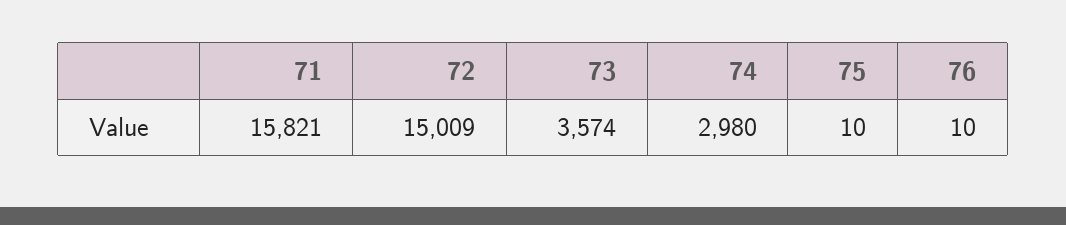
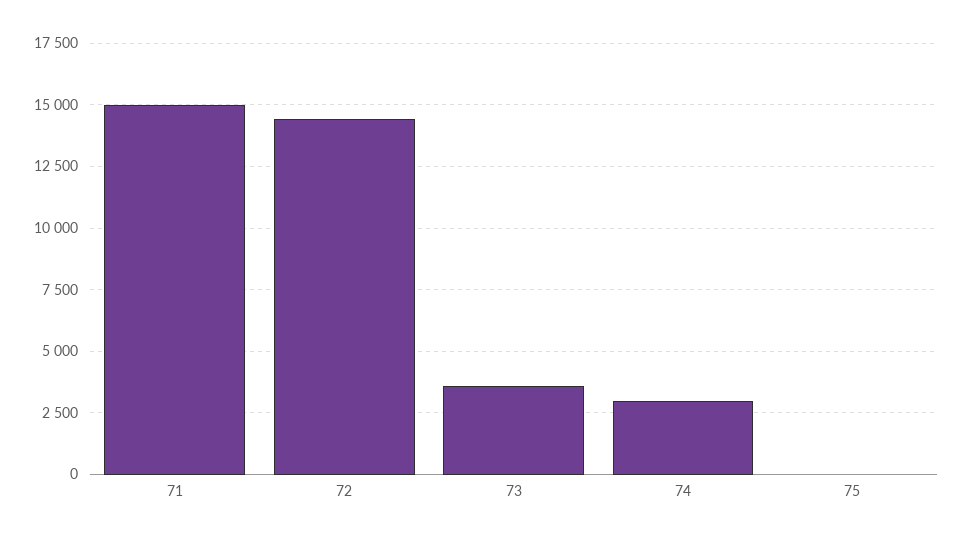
  {
-   "71": 15821,
+   "71": 15000,
-   "72": 15009,
+   "72": 14500,
    "73": 3574,
    "74": 2980,
-   "75": 10,
+   "75": 10
-   "76": 10
  }

